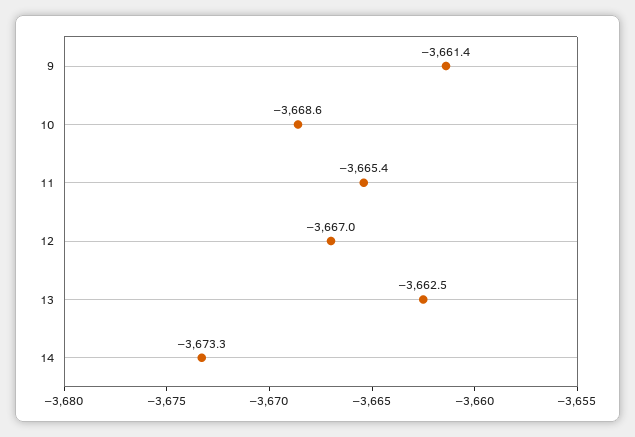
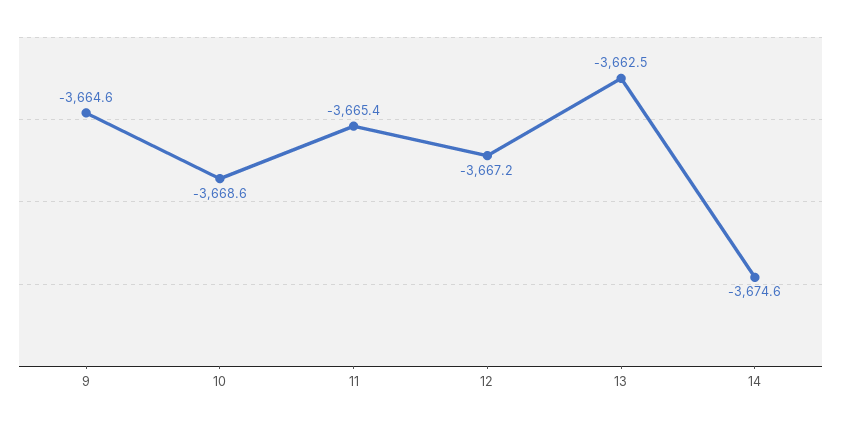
  {
-   "9": -3661.4,
+   "9": -3664.6,
    "10": -3668.6,
    "11": -3665.4,
-   "12": -3667,
+   "12": -3667.2,
    "13": -3662.5,
-   "14": -3673.3
+   "14": -3674.6
  }

